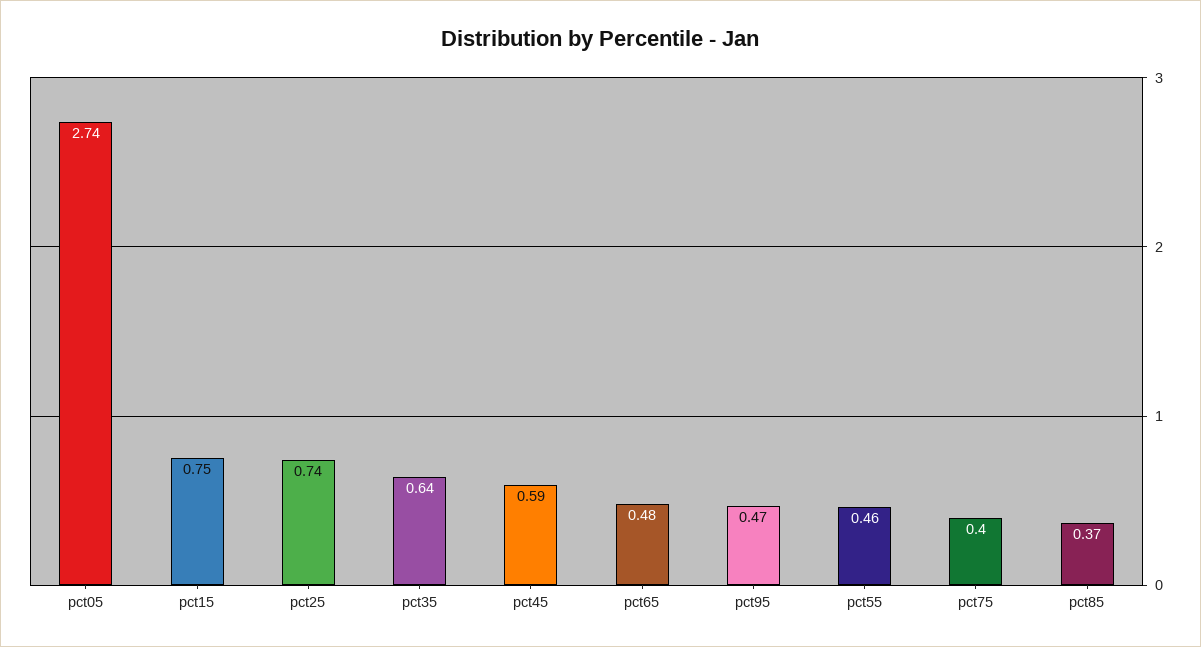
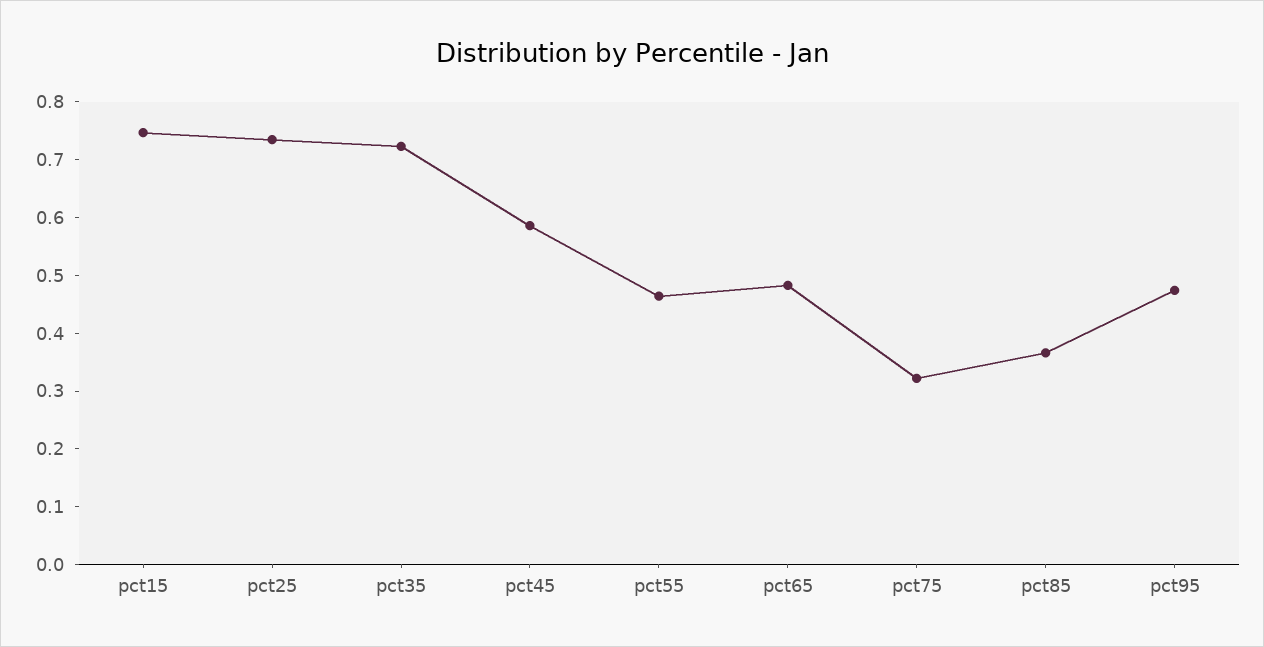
  {
-   "pct05": 2.74,
    "pct15": 0.75,
    "pct25": 0.74,
-   "pct35": 0.64,
+   "pct35": 0.72,
    "pct45": 0.59,
    "pct65": 0.48,
    "pct95": 0.47,
    "pct55": 0.46,
-   "pct75": 0.4,
+   "pct75": 0.32,
    "pct85": 0.37
  }

